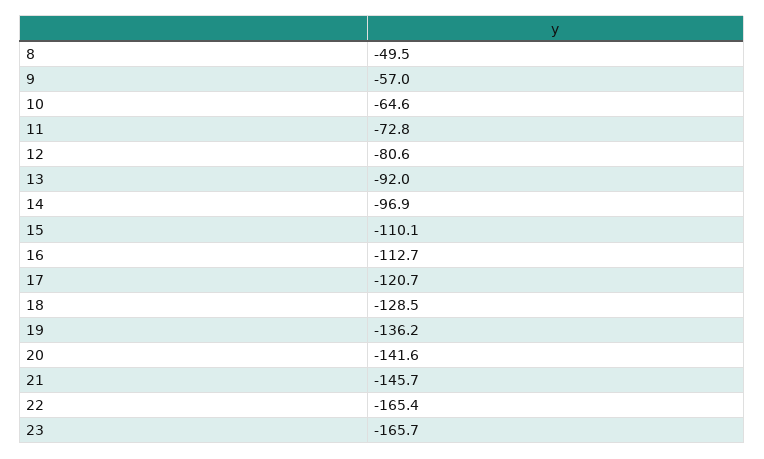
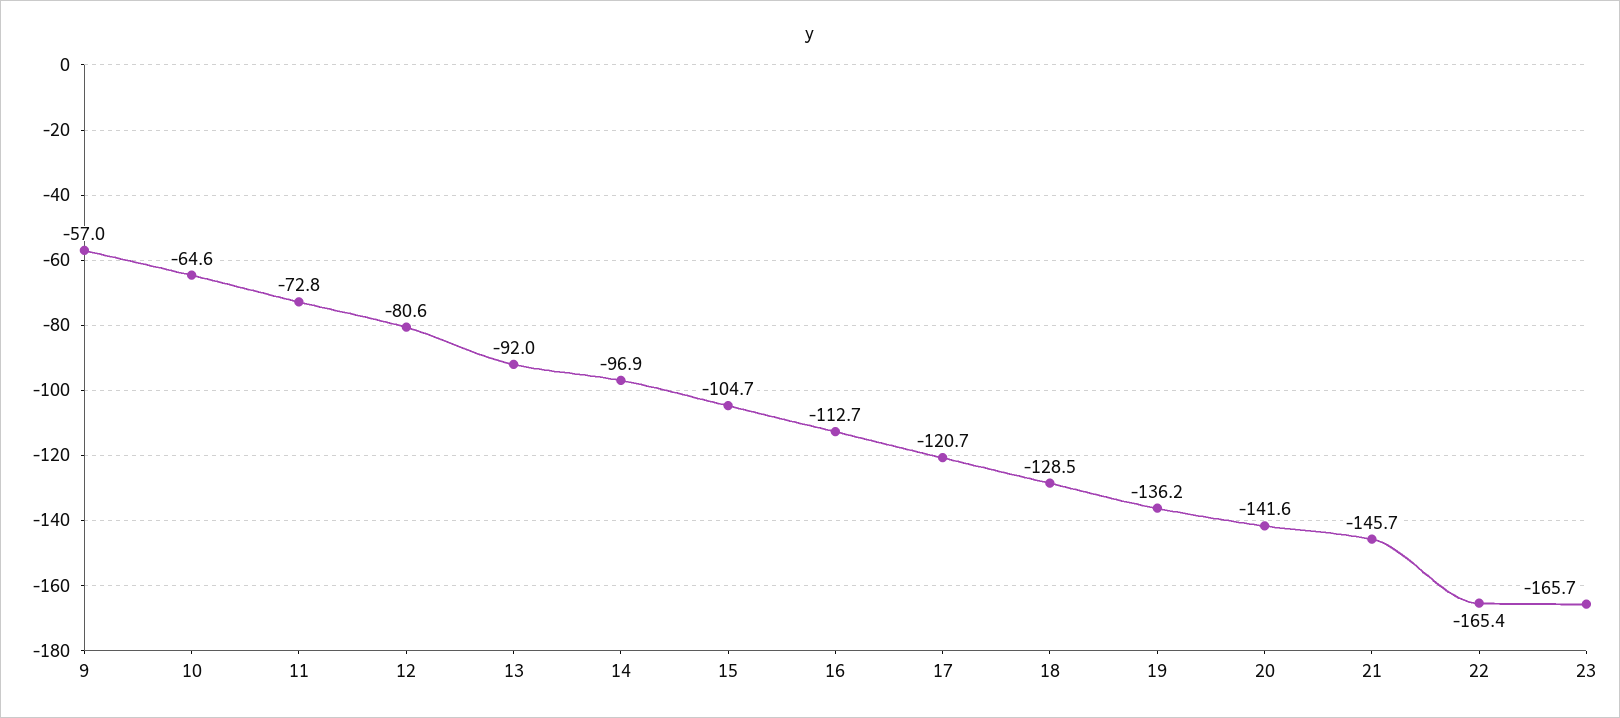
  {
-   "8": -49.5,
    "9": -57,
    "10": -64.6,
    "11": -72.8,
    "12": -80.6,
    "13": -92,
    "14": -96.9,
-   "15": -110.1,
+   "15": -104.7,
    "16": -112.7,
    "17": -120.7,
    "18": -128.5,
    "19": -136.2,
    "20": -141.6,
    "21": -145.7,
    "22": -165.4,
    "23": -165.7
  }

